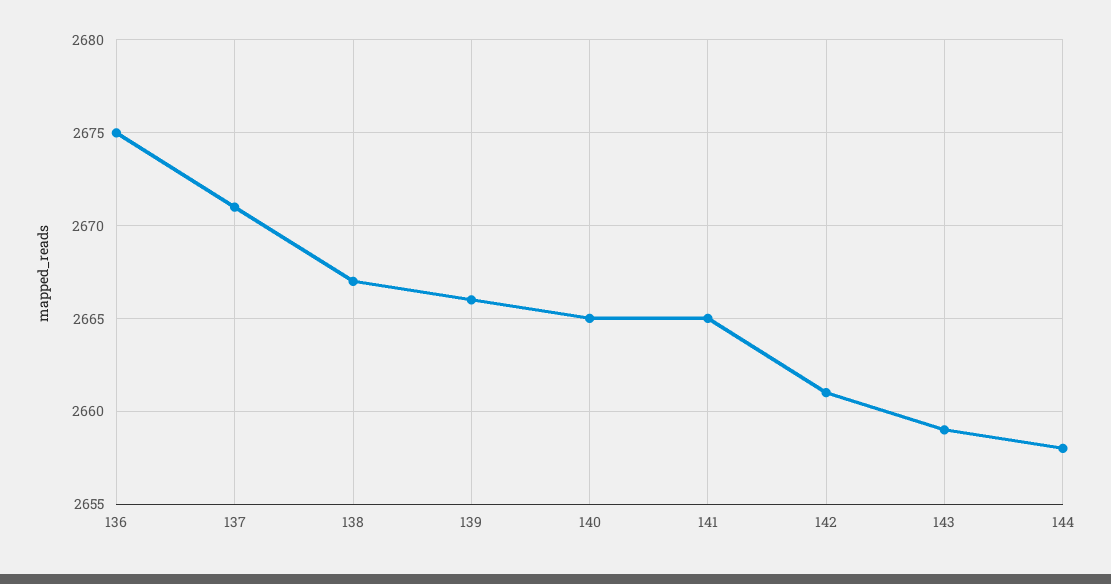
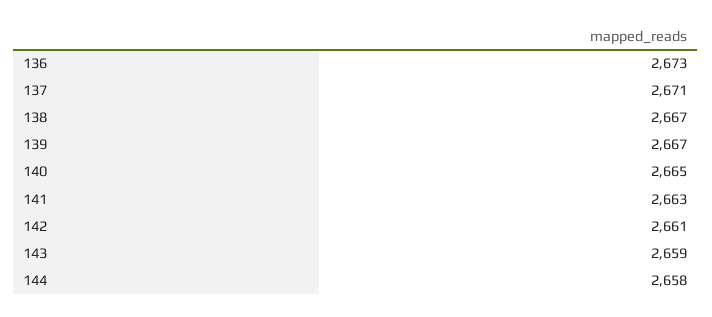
  {
-   "136": 2675,
+   "136": 2673,
    "137": 2671,
    "138": 2667,
-   "139": 2666,
+   "139": 2667,
    "140": 2665,
-   "141": 2665,
+   "141": 2663,
    "142": 2661,
    "143": 2659,
    "144": 2658
  }

